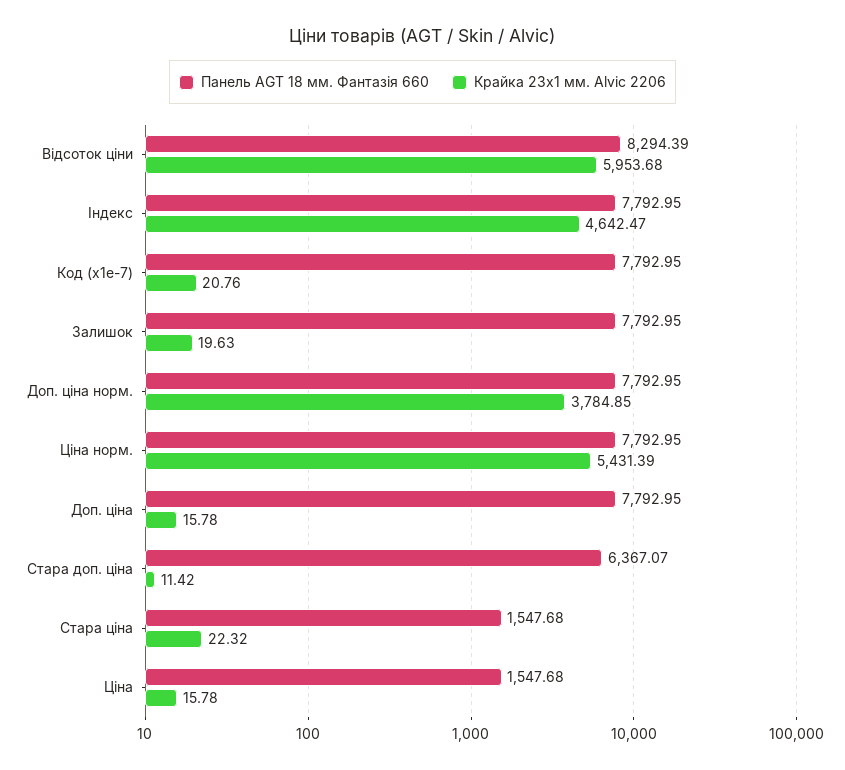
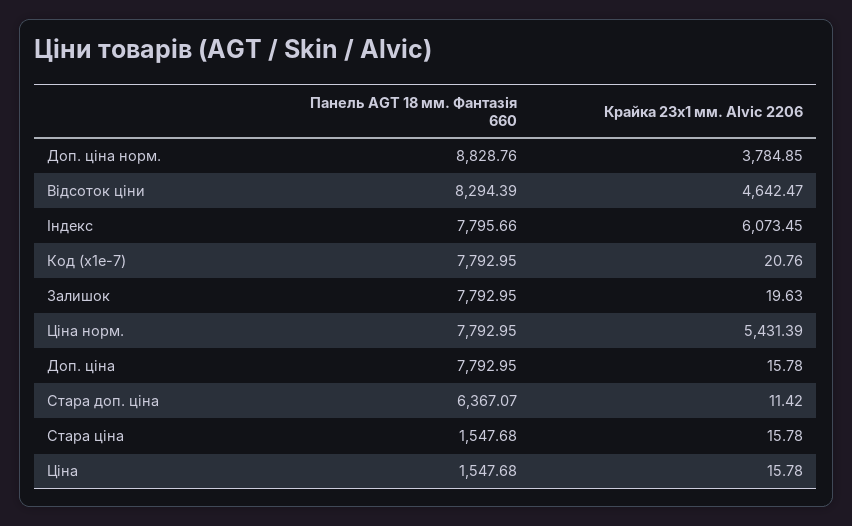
  {
    "Панель AGT 18 мм. Фантазія 660": {
      "Відсоток ціни": 8294.39,
-     "Індекс": 7792.95,
+     "Індекс": 7795.66,
      "Код (x1e-7)": 7792.95,
      "Залишок": 7792.95,
-     "Доп. ціна норм.": 7792.95,
+     "Доп. ціна норм.": 8828.76,
      "Ціна норм.": 7792.95,
      "Доп. ціна": 7792.95,
      "Стара доп. ціна": 6367.07,
      "Стара ціна": 1547.68,
      "Ціна": 1547.68
    },
    "Крайка 23x1 мм. Alvic 2206": {
-     "Відсоток ціни": 5953.68,
+     "Відсоток ціни": 4642.47,
-     "Індекс": 4642.47,
+     "Індекс": 6073.45,
      "Код (x1e-7)": 20.76,
      "Залишок": 19.63,
      "Доп. ціна норм.": 3784.85,
      "Ціна норм.": 5431.39,
      "Доп. ціна": 15.78,
      "Стара доп. ціна": 11.42,
-     "Стара ціна": 22.32,
+     "Стара ціна": 15.78,
      "Ціна": 15.78
    }
  }

